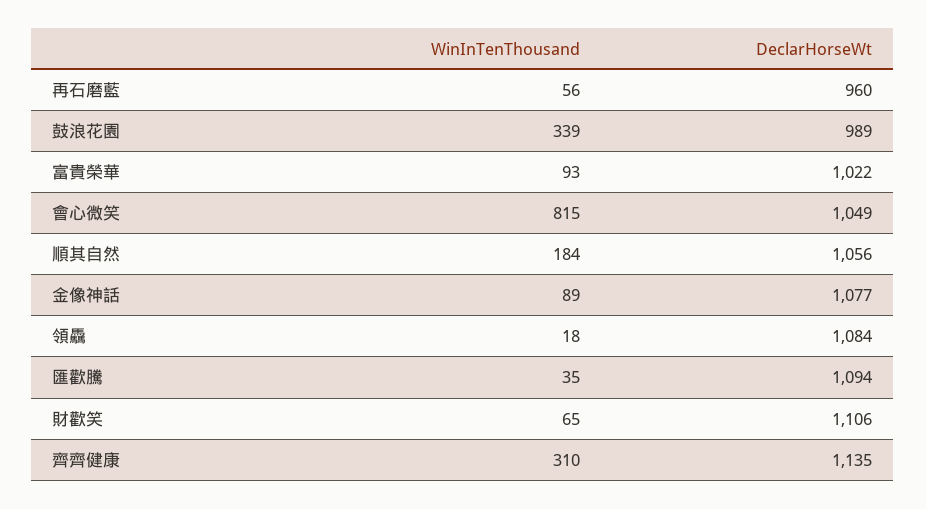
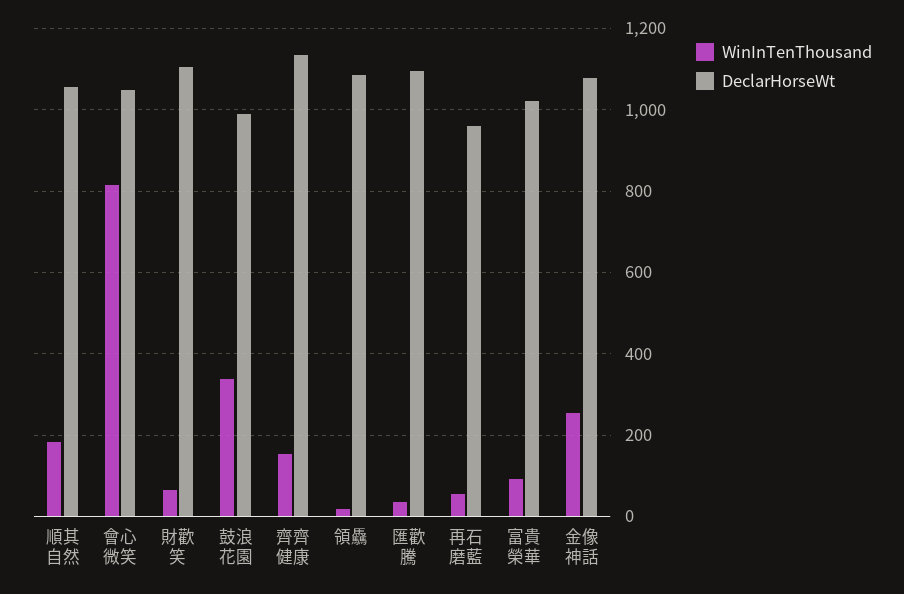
  {
    "WinInTenThousand": {
      "再石磨藍": 56,
      "鼓浪花園": 339,
      "富貴榮華": 93,
      "會心微笑": 815,
      "順其自然": 184,
-     "金像神話": 89,
+     "金像神話": 260,
      "領驫": 18,
      "匯歡騰": 35,
      "財歡笑": 65,
-     "齊齊健康": 310
+     "齊齊健康": 160
    },
    "DeclarHorseWt": {
      "再石磨藍": 960,
      "鼓浪花園": 989,
      "富貴榮華": 1022,
      "會心微笑": 1049,
      "順其自然": 1056,
      "金像神話": 1077,
      "領驫": 1084,
      "匯歡騰": 1094,
      "財歡笑": 1106,
      "齊齊健康": 1135
    }
  }

